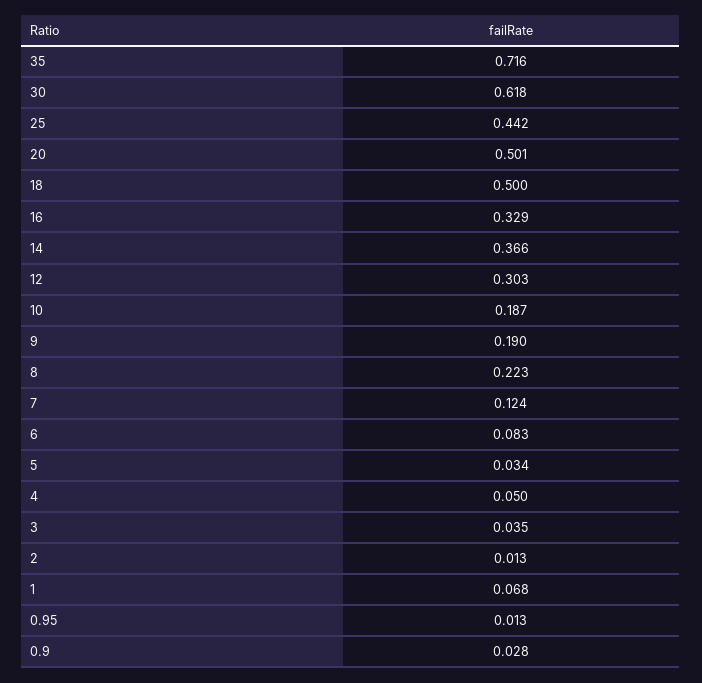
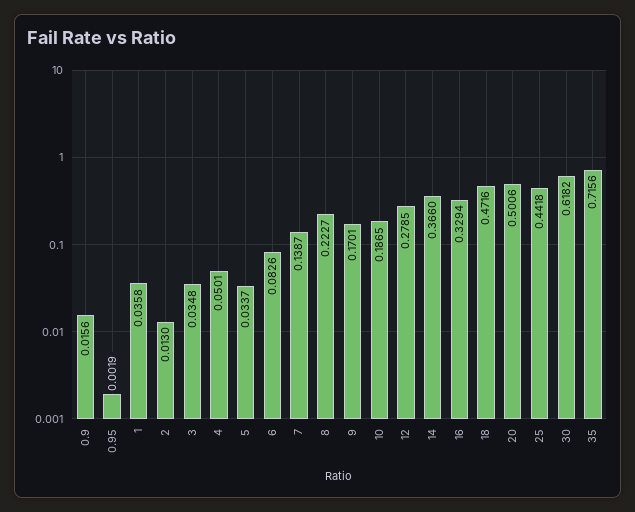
  {
    "35": 0.7156,
    "30": 0.6182,
    "25": 0.4418,
    "20": 0.5006,
-   "18": 0.5,
+   "18": 0.4716,
    "16": 0.3294,
    "14": 0.366,
-   "12": 0.303,
+   "12": 0.2785,
    "10": 0.1865,
-   "9": 0.19,
+   "9": 0.1701,
    "8": 0.2227,
-   "7": 0.124,
+   "7": 0.1387,
    "6": 0.0826,
    "5": 0.0337,
    "4": 0.0501,
    "3": 0.0348,
    "2": 0.013,
-   "1": 0.068,
+   "1": 0.0358,
-   "0.95": 0.013,
+   "0.95": 0.0019,
-   "0.9": 0.028
+   "0.9": 0.0156
  }

